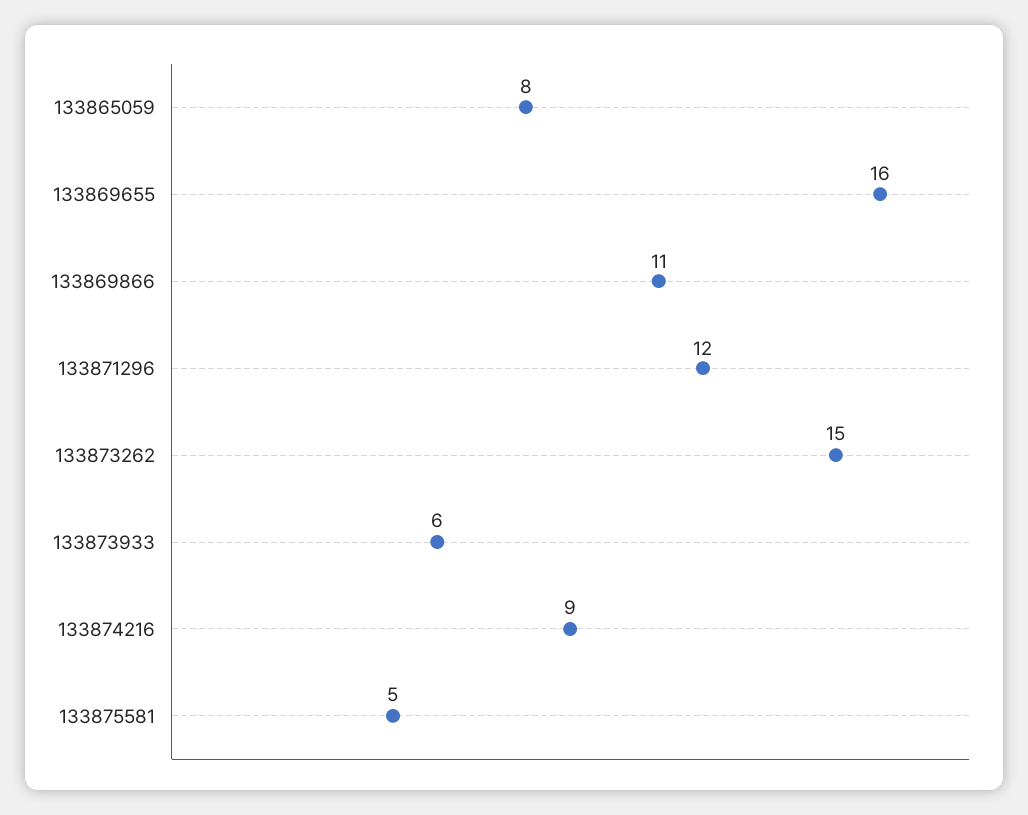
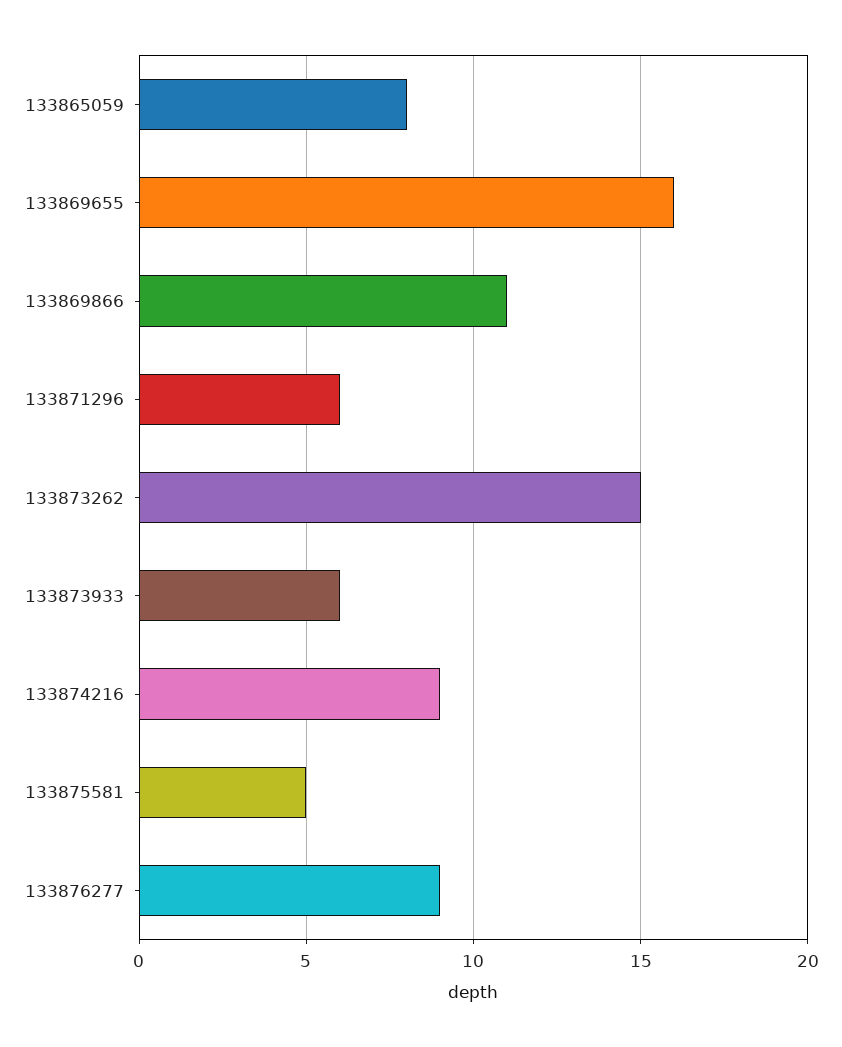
  {
    "133865059": 8,
    "133869655": 16,
    "133869866": 11,
-   "133871296": 12,
+   "133871296": 6,
    "133873262": 15,
    "133873933": 6,
    "133874216": 9,
-   "133875581": 5
+   "133875581": 5,
+   "133876277": 9
  }

